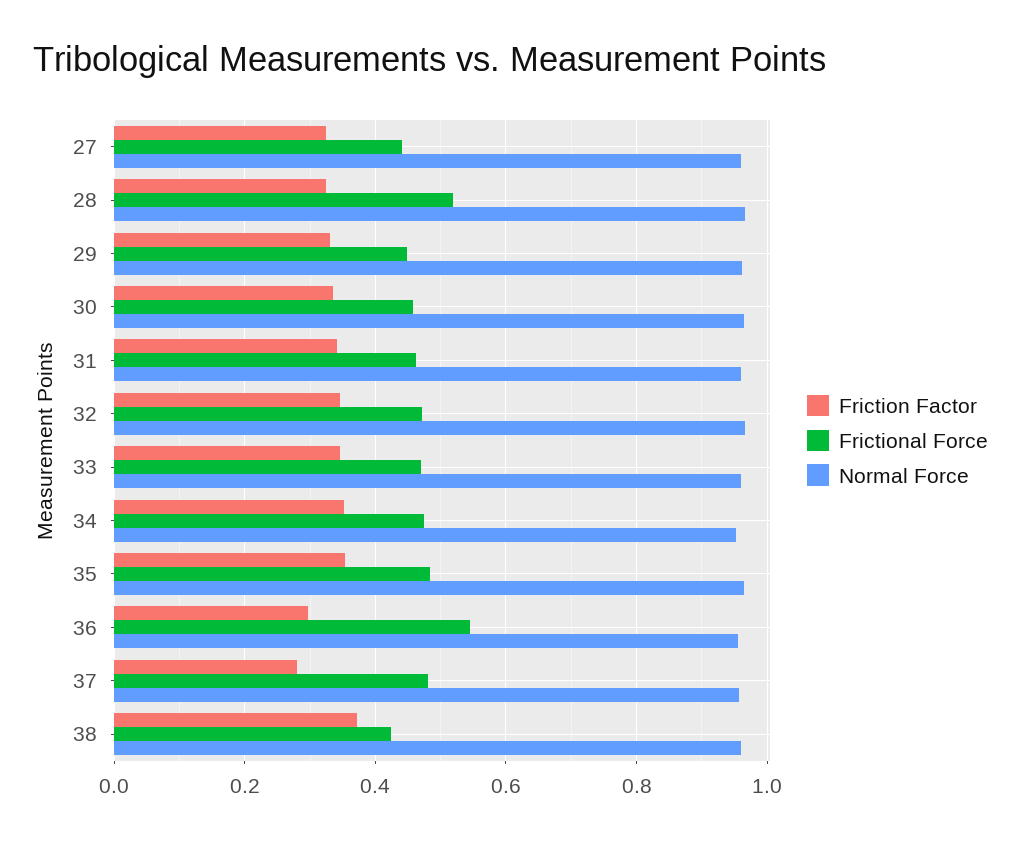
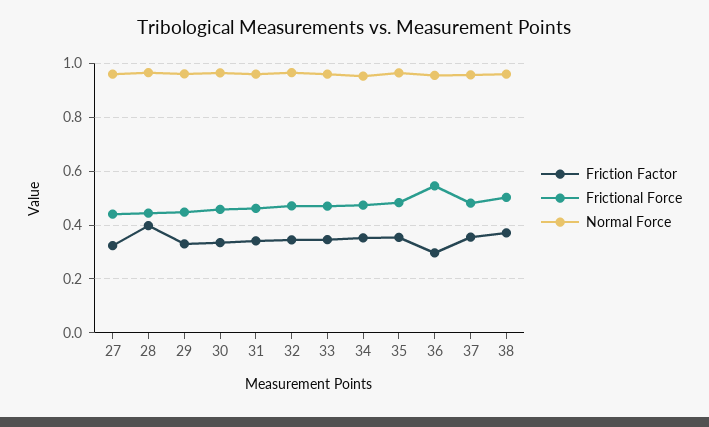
  {
    "Friction Factor": {
      "27": 0.32,
-     "28": 0.32,
+     "28": 0.4,
      "29": 0.34,
      "30": 0.34,
      "31": 0.34,
      "32": 0.34,
      "33": 0.34,
      "34": 0.36,
      "35": 0.36,
      "36": 0.3,
-     "37": 0.28,
+     "37": 0.35,
      "38": 0.38
    },
    "Frictional Force": {
      "27": 0.44,
-     "28": 0.52,
+     "28": 0.45,
      "29": 0.44,
      "30": 0.46,
      "31": 0.46,
      "32": 0.48,
      "33": 0.48,
      "34": 0.48,
      "35": 0.48,
      "36": 0.54,
      "37": 0.48,
-     "38": 0.42
+     "38": 0.5
    },
    "Normal Force": {
      "27": 0.96,
      "28": 0.96,
      "29": 0.96,
      "30": 0.96,
      "31": 0.96,
      "32": 0.96,
      "33": 0.96,
      "34": 0.96,
      "35": 0.96,
      "36": 0.96,
      "37": 0.96,
      "38": 0.96
    }
  }

